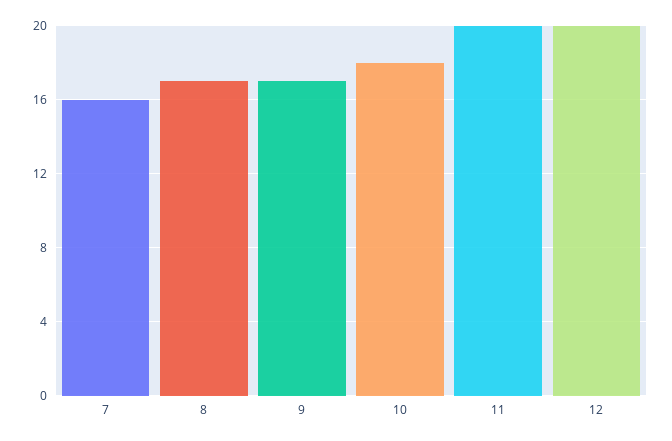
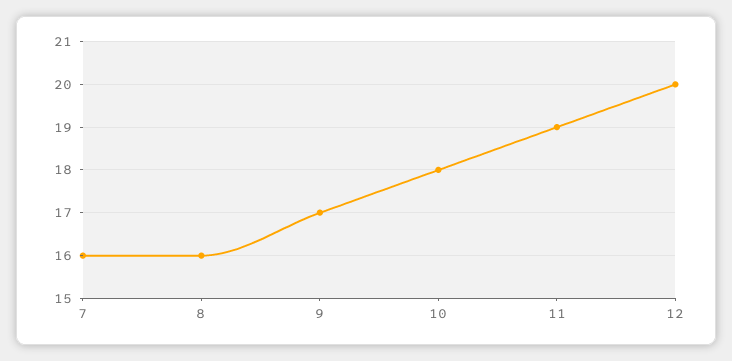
  {
    "7": 16,
-   "8": 17,
+   "8": 16,
    "9": 17,
    "10": 18,
-   "11": 20,
+   "11": 19,
    "12": 20
  }

